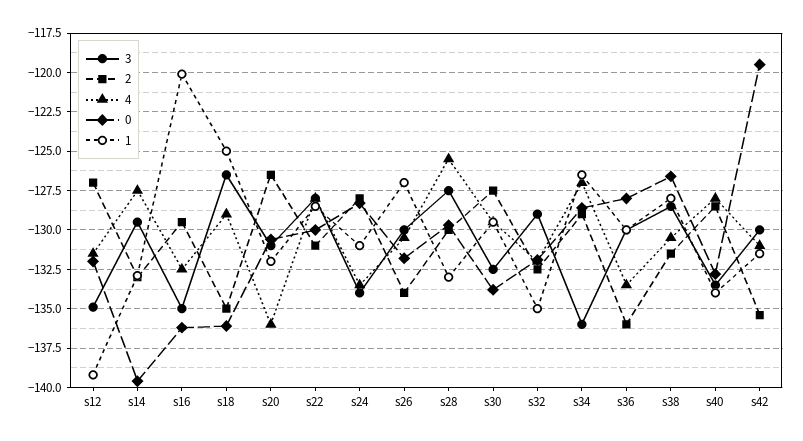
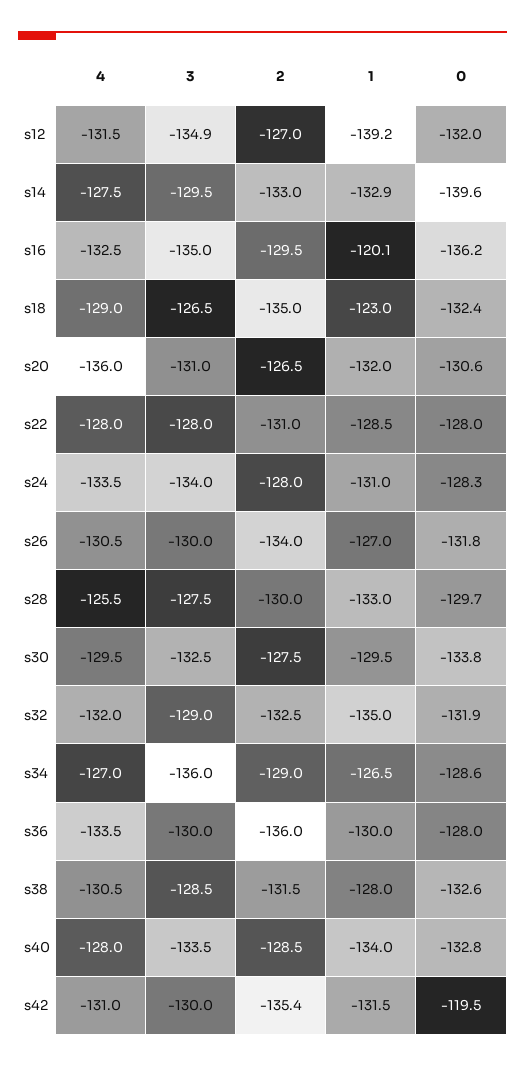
  {
    "3": {
      "s12": -134.9,
      "s14": -129.5,
      "s16": -135,
      "s18": -126.5,
      "s20": -131,
      "s22": -128,
      "s24": -134,
      "s26": -130,
      "s28": -127.5,
      "s30": -132.5,
      "s32": -129,
      "s34": -136,
      "s36": -130,
      "s38": -128.5,
      "s40": -133.5,
      "s42": -130
    },
    "2": {
      "s12": -127,
      "s14": -133,
      "s16": -129.5,
      "s18": -135,
      "s20": -126.5,
      "s22": -131,
      "s24": -128,
      "s26": -134,
      "s28": -130,
      "s30": -127.5,
      "s32": -132.5,
      "s34": -129,
      "s36": -136,
      "s38": -131.5,
      "s40": -128.5,
      "s42": -135.4
    },
    "4": {
      "s12": -131.5,
      "s14": -127.5,
      "s16": -132.5,
      "s18": -129,
      "s20": -136,
      "s22": -128,
      "s24": -133.5,
      "s26": -130.5,
      "s28": -125.5,
      "s30": -129.5,
      "s32": -132,
      "s34": -127,
      "s36": -133.5,
      "s38": -130.5,
      "s40": -128,
      "s42": -131
    },
    "0": {
      "s12": -132,
      "s14": -139.6,
      "s16": -136.2,
-     "s18": -136,
+     "s18": -132.4,
      "s20": -130.6,
-     "s22": -130,
+     "s22": -128,
      "s24": -128.3,
      "s26": -131.8,
      "s28": -129.7,
      "s30": -133.8,
      "s32": -131.9,
      "s34": -128.6,
      "s36": -128,
-     "s38": -126.5,
+     "s38": -132.6,
      "s40": -132.8,
      "s42": -119.5
    },
    "1": {
      "s12": -139.2,
      "s14": -132.9,
      "s16": -120.1,
-     "s18": -125,
+     "s18": -123,
      "s20": -132,
      "s22": -128.5,
      "s24": -131,
      "s26": -127,
      "s28": -133,
      "s30": -129.5,
      "s32": -135,
      "s34": -126.5,
      "s36": -130,
      "s38": -128,
      "s40": -134,
      "s42": -131.5
    }
  }

